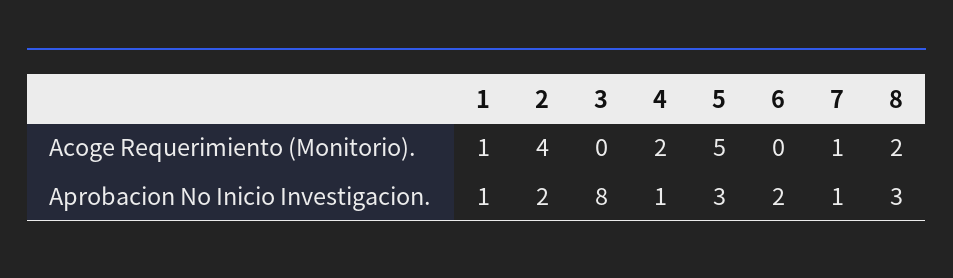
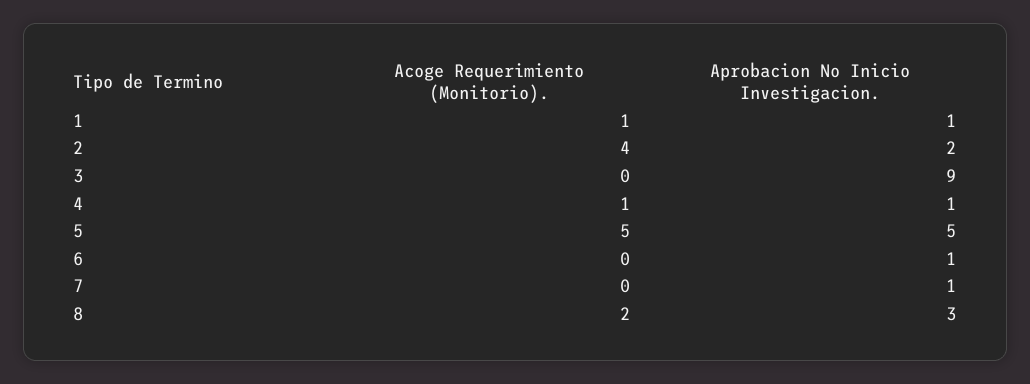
  {
    "1": {
      "Acoge Requerimiento (Monitorio).": 1,
      "Aprobacion No Inicio Investigacion.": 1
    },
    "2": {
      "Acoge Requerimiento (Monitorio).": 4,
      "Aprobacion No Inicio Investigacion.": 2
    },
    "3": {
      "Acoge Requerimiento (Monitorio).": 0,
-     "Aprobacion No Inicio Investigacion.": 8
+     "Aprobacion No Inicio Investigacion.": 9
    },
    "4": {
-     "Acoge Requerimiento (Monitorio).": 2,
+     "Acoge Requerimiento (Monitorio).": 1,
      "Aprobacion No Inicio Investigacion.": 1
    },
    "5": {
      "Acoge Requerimiento (Monitorio).": 5,
-     "Aprobacion No Inicio Investigacion.": 3
+     "Aprobacion No Inicio Investigacion.": 5
    },
    "6": {
      "Acoge Requerimiento (Monitorio).": 0,
-     "Aprobacion No Inicio Investigacion.": 2
+     "Aprobacion No Inicio Investigacion.": 1
    },
    "7": {
-     "Acoge Requerimiento (Monitorio).": 1,
+     "Acoge Requerimiento (Monitorio).": 0,
      "Aprobacion No Inicio Investigacion.": 1
    },
    "8": {
      "Acoge Requerimiento (Monitorio).": 2,
      "Aprobacion No Inicio Investigacion.": 3
    }
  }

